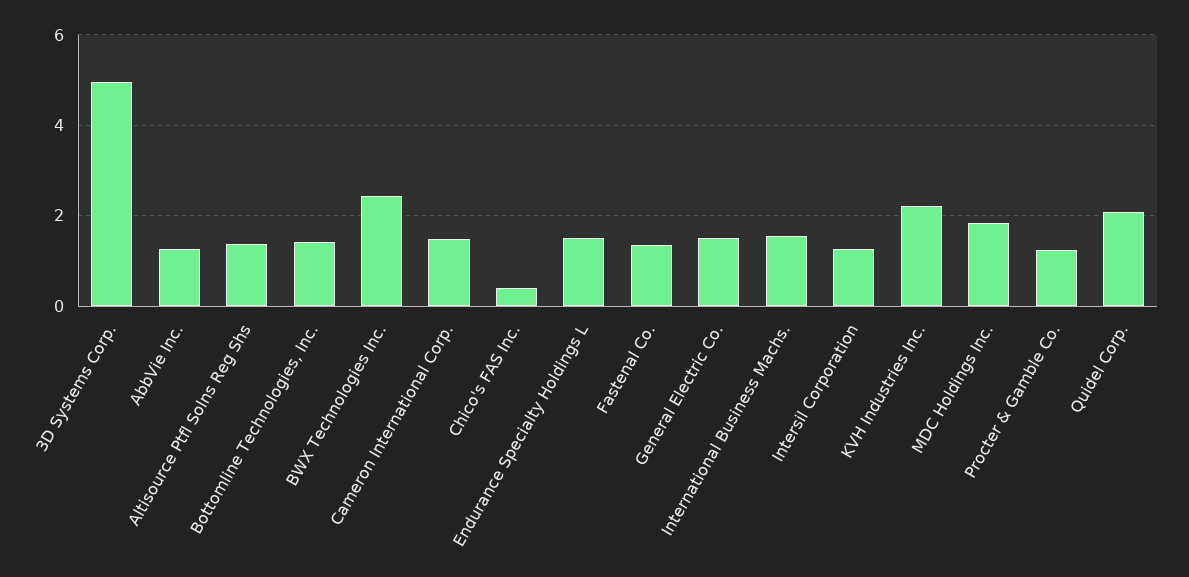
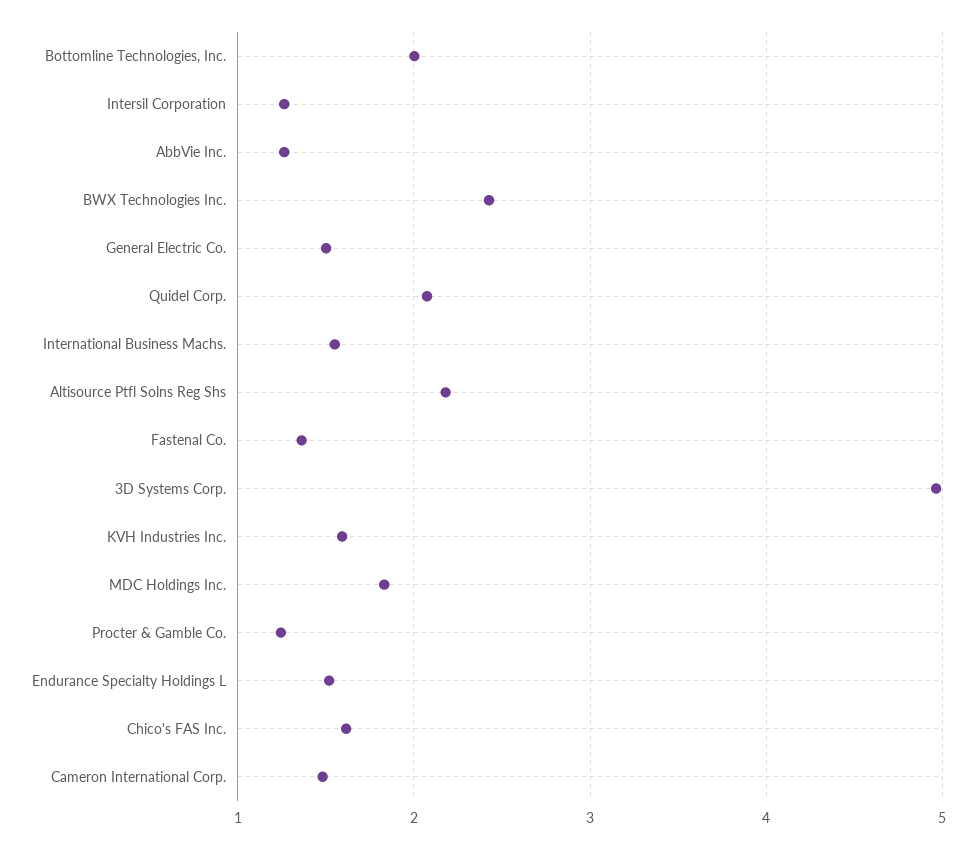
  {
    "3D Systems Corp.": 5,
    "AbbVie Inc.": 1.3,
-   "Altisource Ptfl Solns Reg Shs": 1.4,
+   "Altisource Ptfl Solns Reg Shs": 2.2,
-   "Bottomline Technologies, Inc.": 1.4,
+   "Bottomline Technologies, Inc.": 2,
    "BWX Technologies Inc.": 2.4,
    "Cameron International Corp.": 1.5,
-   "Chico's FAS Inc.": 0.4,
+   "Chico's FAS Inc.": 1.6,
    "Endurance Specialty Holdings L": 1.5,
    "Fastenal Co.": 1.4,
    "General Electric Co.": 1.5,
    "International Business Machs.": 1.6,
    "Intersil Corporation": 1.3,
-   "KVH Industries Inc.": 2.2,
+   "KVH Industries Inc.": 1.6,
    "MDC Holdings Inc.": 1.8,
    "Procter & Gamble Co.": 1.2,
    "Quidel Corp.": 2.1
  }

